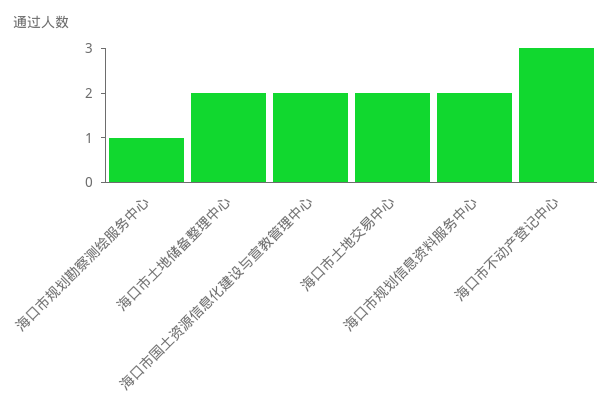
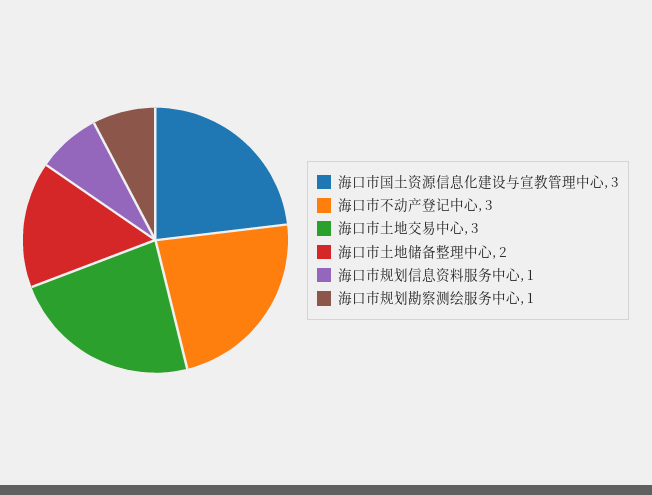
  {
    "海口市规划勘察测绘服务中心": 1,
    "海口市土地储备整理中心": 2,
-   "海口市国土资源信息化建设与宣教管理中心": 2,
+   "海口市国土资源信息化建设与宣教管理中心": 3,
-   "海口市土地交易中心": 2,
+   "海口市土地交易中心": 3,
-   "海口市规划信息资料服务中心": 2,
+   "海口市规划信息资料服务中心": 1,
    "海口市不动产登记中心": 3
  }

